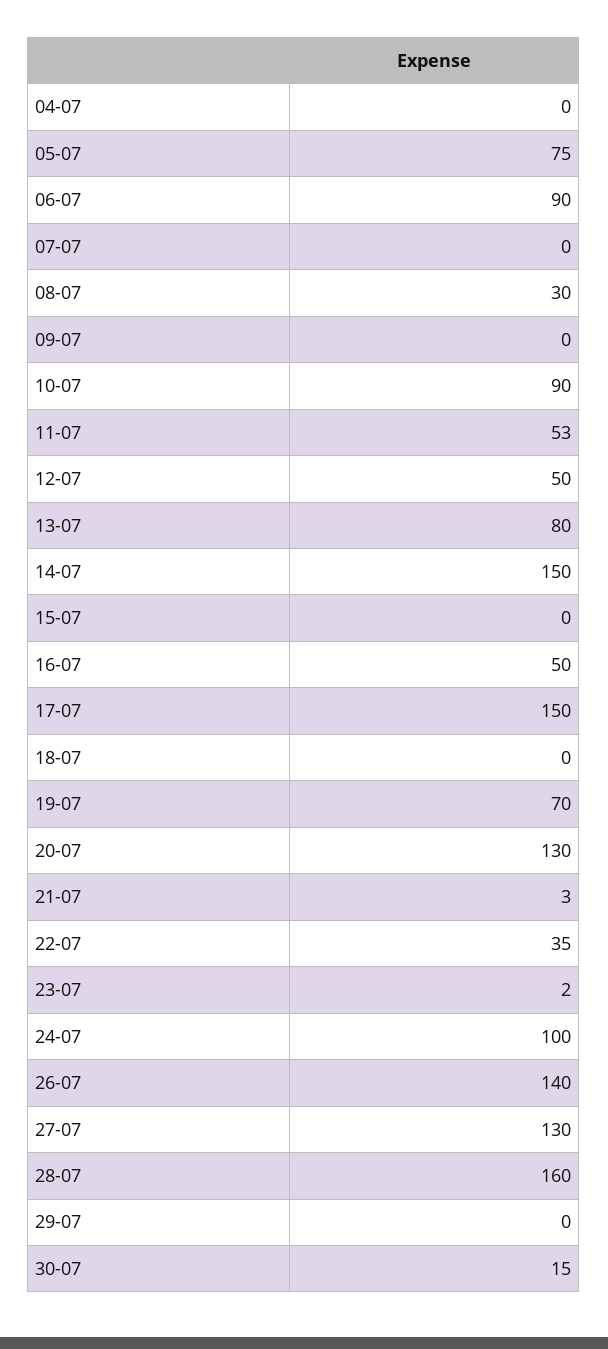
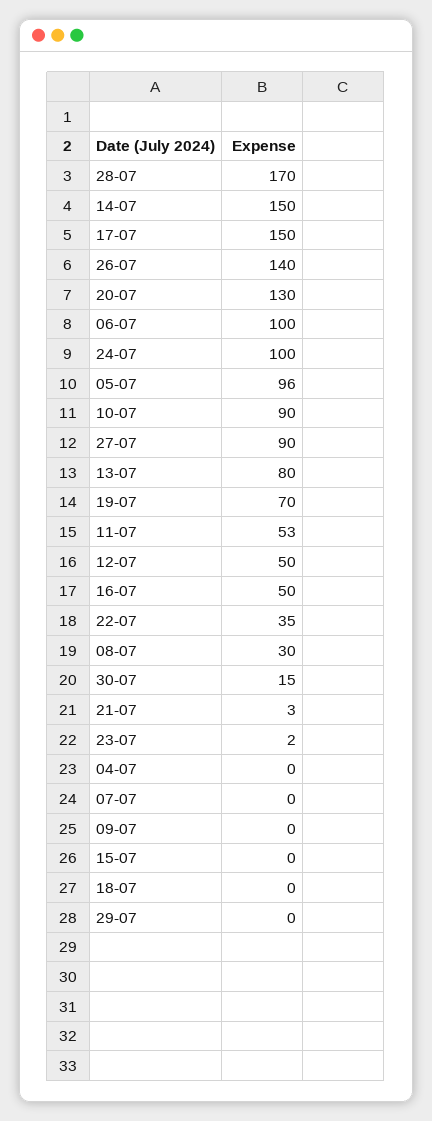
  {
    "04-07": 0,
-   "05-07": 75,
+   "05-07": 96,
-   "06-07": 90,
+   "06-07": 100,
    "07-07": 0,
    "08-07": 30,
    "09-07": 0,
    "10-07": 90,
    "11-07": 53,
    "12-07": 50,
    "13-07": 80,
    "14-07": 150,
    "15-07": 0,
    "16-07": 50,
    "17-07": 150,
    "18-07": 0,
    "19-07": 70,
    "20-07": 130,
    "21-07": 3,
    "22-07": 35,
    "23-07": 2,
    "24-07": 100,
    "26-07": 140,
-   "27-07": 130,
+   "27-07": 90,
-   "28-07": 160,
+   "28-07": 170,
    "29-07": 0,
    "30-07": 15
  }

